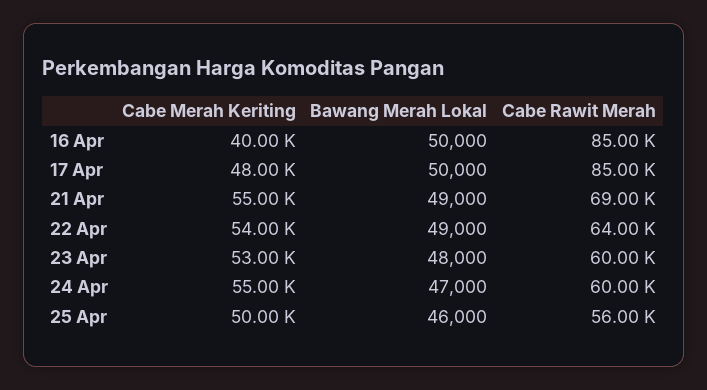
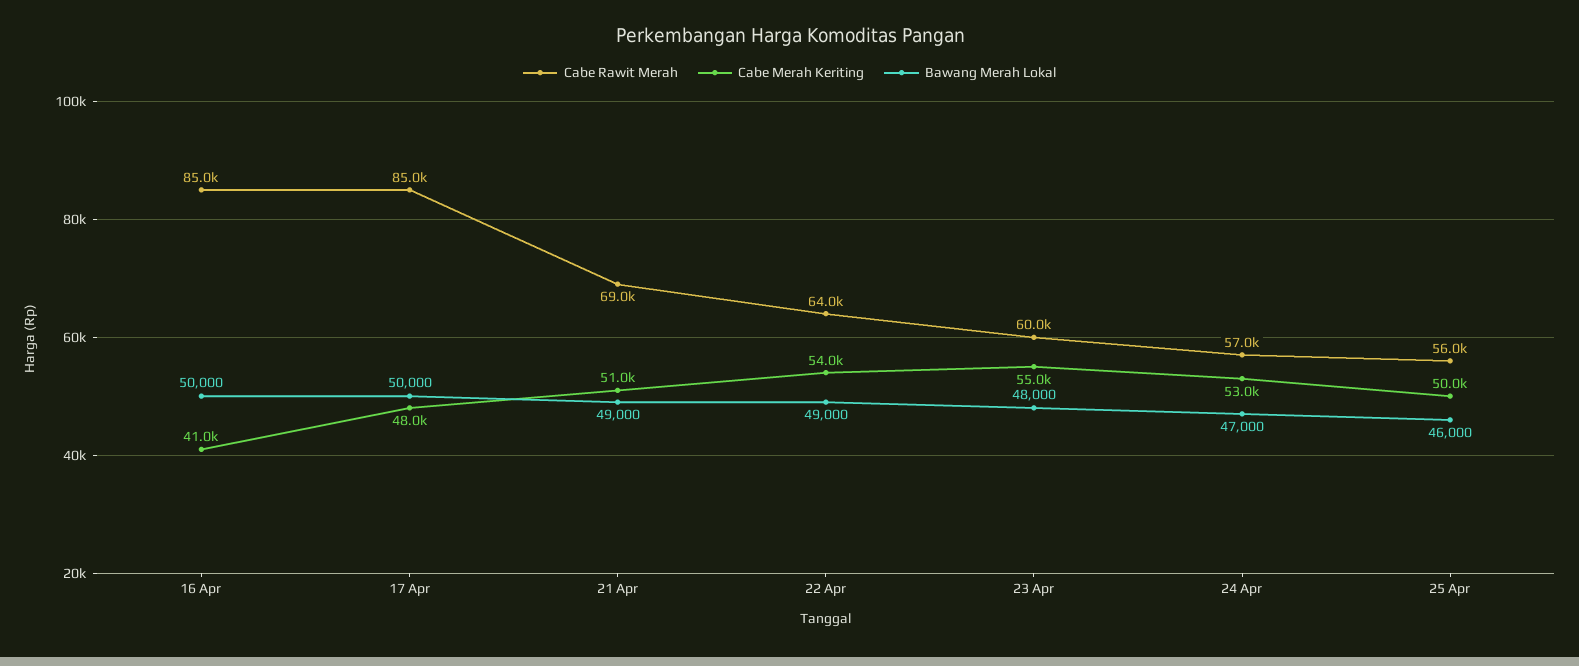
  {
    "Cabe Merah Keriting": {
-     "16 Apr": 40000,
+     "16 Apr": 41000,
      "17 Apr": 48000,
-     "21 Apr": 55000,
+     "21 Apr": 51000,
      "22 Apr": 54000,
-     "23 Apr": 53000,
+     "23 Apr": 55000,
-     "24 Apr": 55000,
+     "24 Apr": 53000,
      "25 Apr": 50000
    },
    "Bawang Merah Lokal": {
      "16 Apr": 50000,
      "17 Apr": 50000,
      "21 Apr": 49000,
      "22 Apr": 49000,
      "23 Apr": 48000,
      "24 Apr": 47000,
      "25 Apr": 46000
    },
    "Cabe Rawit Merah": {
      "16 Apr": 85000,
      "17 Apr": 85000,
      "21 Apr": 69000,
      "22 Apr": 64000,
      "23 Apr": 60000,
-     "24 Apr": 60000,
+     "24 Apr": 57000,
      "25 Apr": 56000
    }
  }

